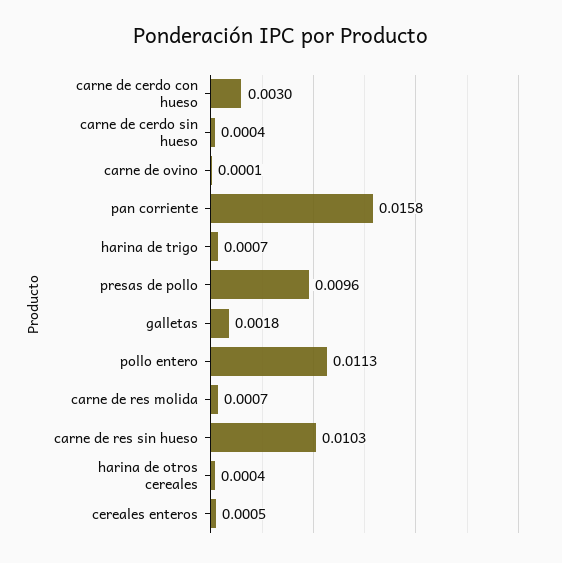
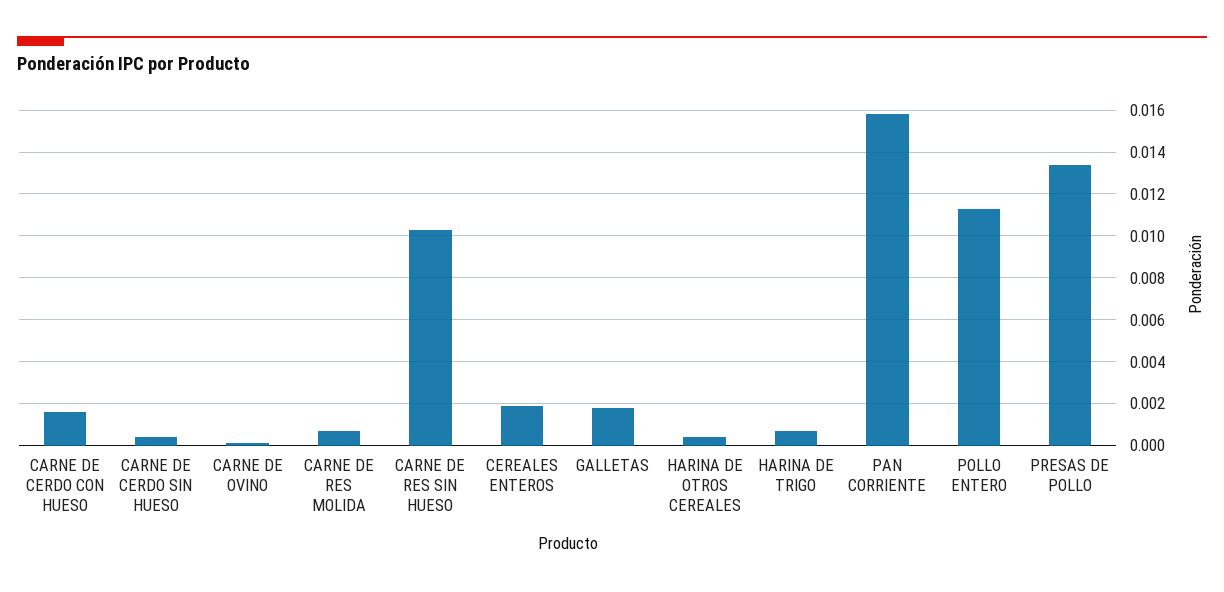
  {
-   "carne de cerdo con hueso": 0.003,
+   "carne de cerdo con hueso": 0.0015,
    "carne de cerdo sin hueso": 0.0004,
    "carne de ovino": 0.0001,
    "pan corriente": 0.0158,
    "harina de trigo": 0.0007,
-   "presas de pollo": 0.0096,
+   "presas de pollo": 0.0135,
    "galletas": 0.0018,
    "pollo entero": 0.0113,
    "carne de res molida": 0.0007,
    "carne de res sin hueso": 0.0103,
    "harina de otros cereales": 0.0004,
-   "cereales enteros": 0.0005
+   "cereales enteros": 0.002
  }

